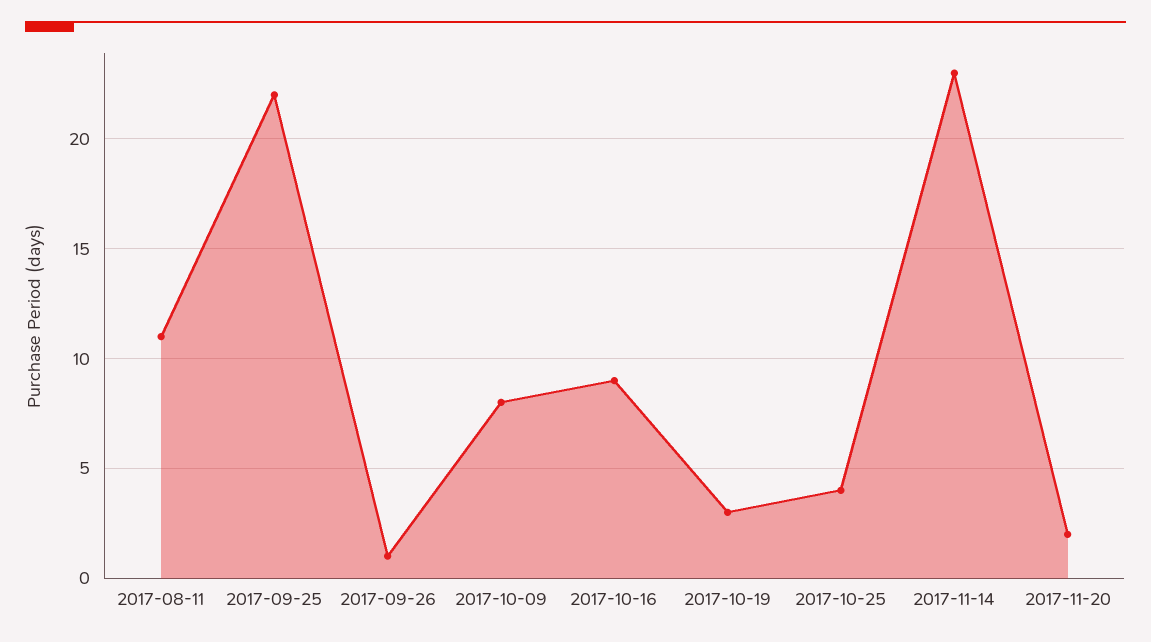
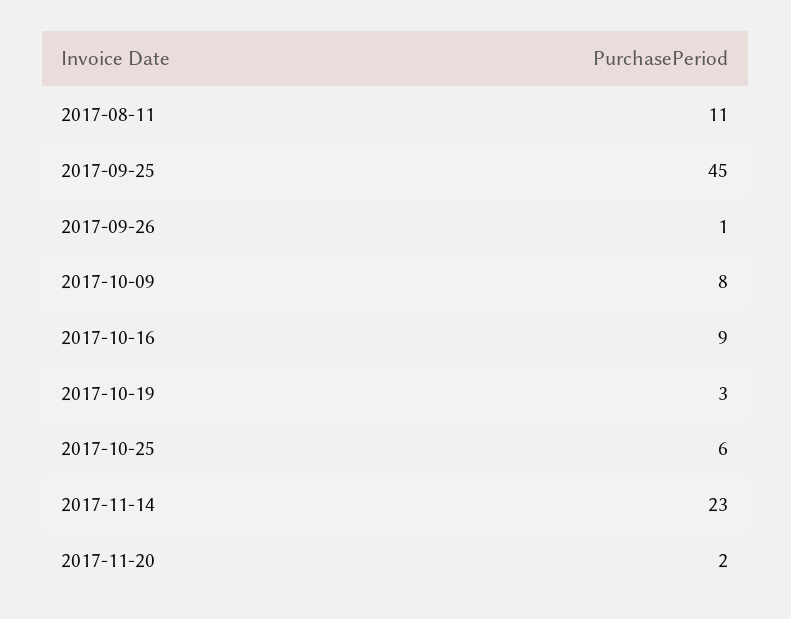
  {
    "2017-08-11": 11,
-   "2017-09-25": 22,
+   "2017-09-25": 45,
    "2017-09-26": 1,
    "2017-10-09": 8,
    "2017-10-16": 9,
    "2017-10-19": 3,
-   "2017-10-25": 4,
+   "2017-10-25": 6,
    "2017-11-14": 23,
    "2017-11-20": 2
  }

